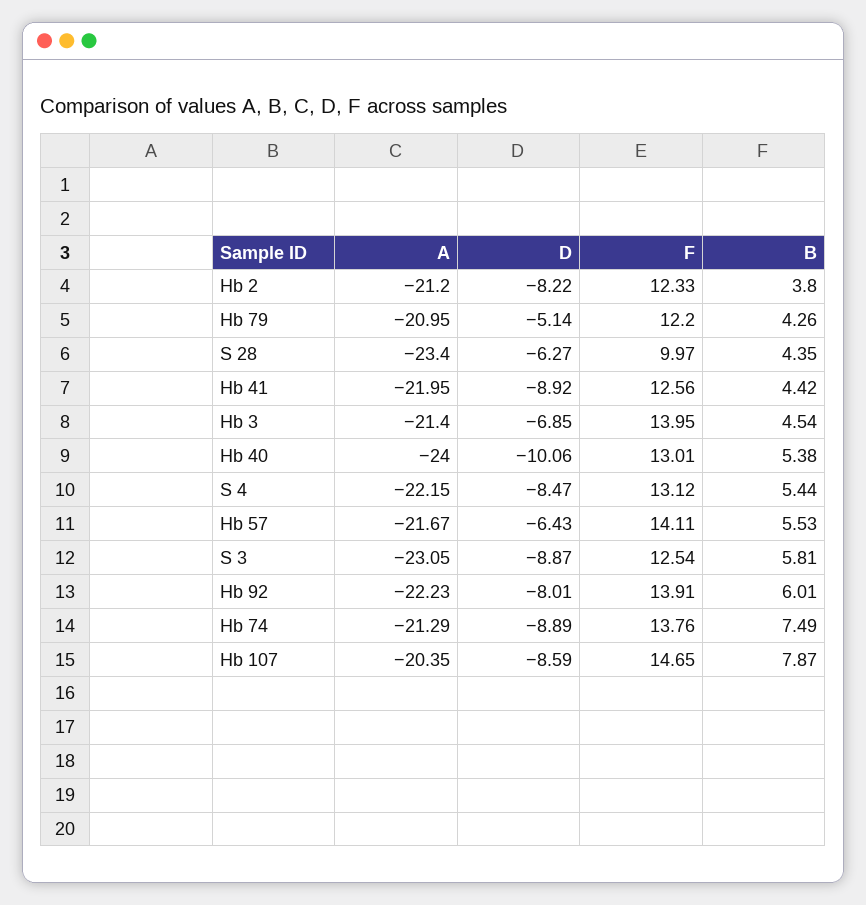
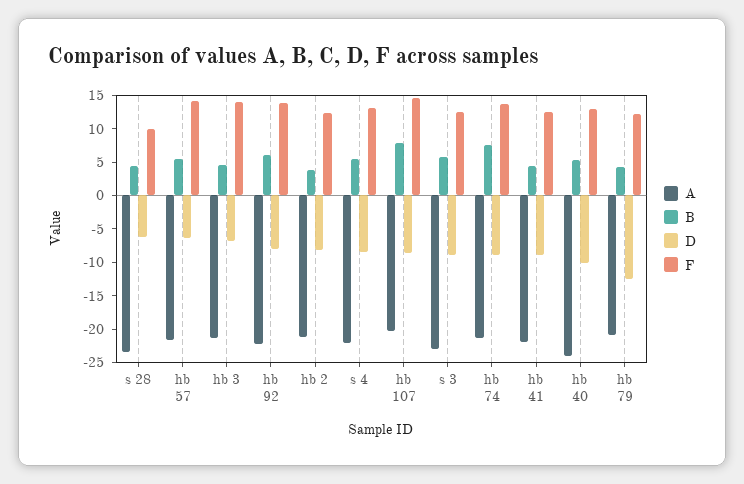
  {
    "A": {
      "Hb 2": -21.2,
      "Hb 79": -20.95,
      "S 28": -23.4,
      "Hb 41": -21.95,
      "Hb 3": -21.4,
      "Hb 40": -24,
      "S 4": -22.15,
      "Hb 57": -21.67,
      "S 3": -23.05,
      "Hb 92": -22.23,
      "Hb 74": -21.29,
      "Hb 107": -20.35
    },
    "D": {
      "Hb 2": -8.22,
-     "Hb 79": -5.14,
+     "Hb 79": -12.5,
      "S 28": -6.27,
      "Hb 41": -8.92,
      "Hb 3": -6.85,
      "Hb 40": -10.06,
      "S 4": -8.47,
      "Hb 57": -6.43,
      "S 3": -8.87,
      "Hb 92": -8.01,
      "Hb 74": -8.89,
      "Hb 107": -8.59
    },
    "F": {
      "Hb 2": 12.33,
      "Hb 79": 12.2,
      "S 28": 9.97,
      "Hb 41": 12.56,
      "Hb 3": 13.95,
      "Hb 40": 13.01,
      "S 4": 13.12,
      "Hb 57": 14.11,
      "S 3": 12.54,
      "Hb 92": 13.91,
      "Hb 74": 13.76,
      "Hb 107": 14.65
    },
    "B": {
      "Hb 2": 3.8,
      "Hb 79": 4.26,
      "S 28": 4.35,
      "Hb 41": 4.42,
      "Hb 3": 4.54,
      "Hb 40": 5.38,
      "S 4": 5.44,
      "Hb 57": 5.53,
      "S 3": 5.81,
      "Hb 92": 6.01,
      "Hb 74": 7.49,
      "Hb 107": 7.87
    }
  }

